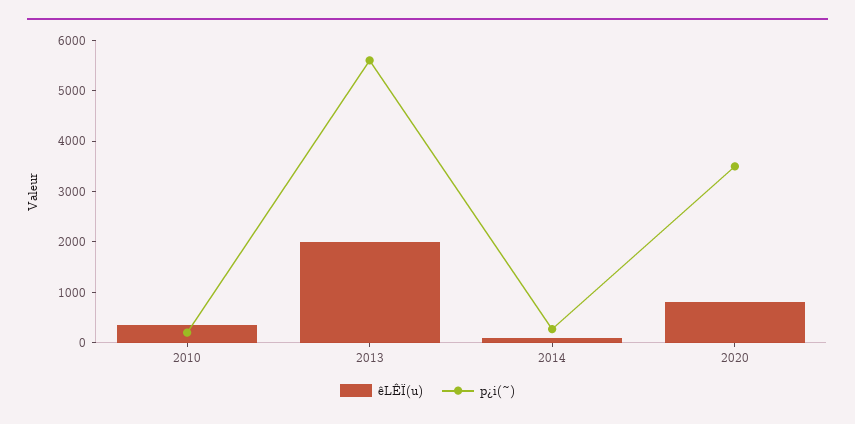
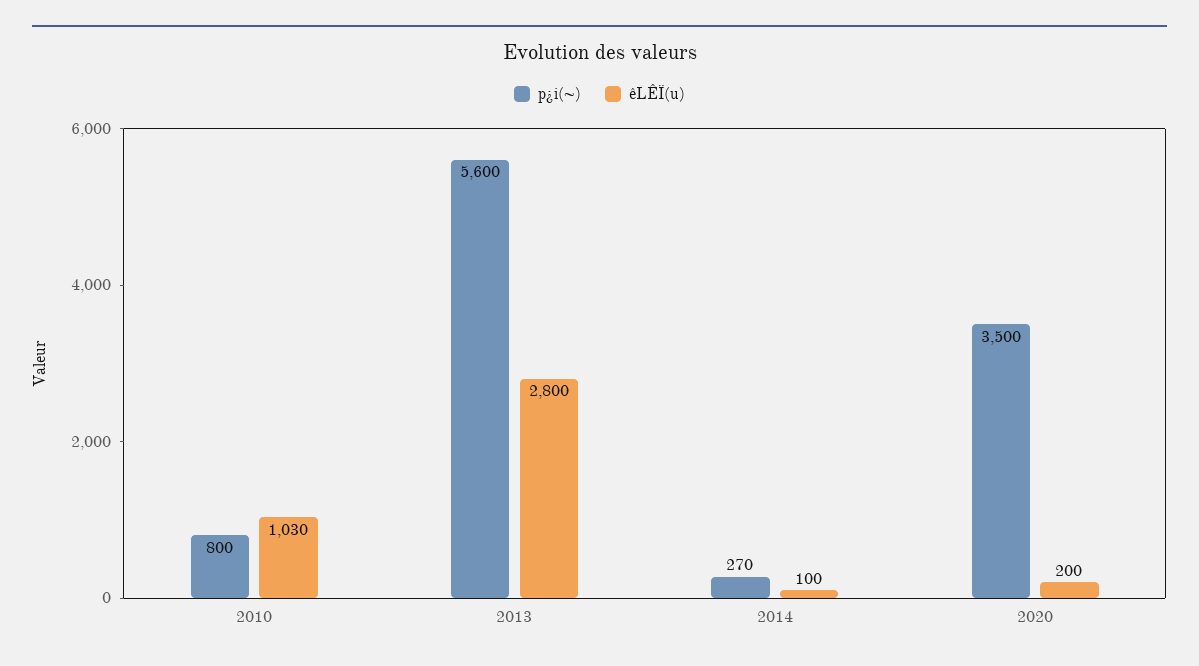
  {
    "êLÊÏ(u)": {
-     "2010": 400,
+     "2010": 1030,
-     "2013": 2000,
+     "2013": 2800,
      "2014": 100,
-     "2020": 800
+     "2020": 200
    },
    "p¿i(~)": {
-     "2010": 200,
+     "2010": 800,
      "2013": 5600,
      "2014": 270,
      "2020": 3500
    }
  }

